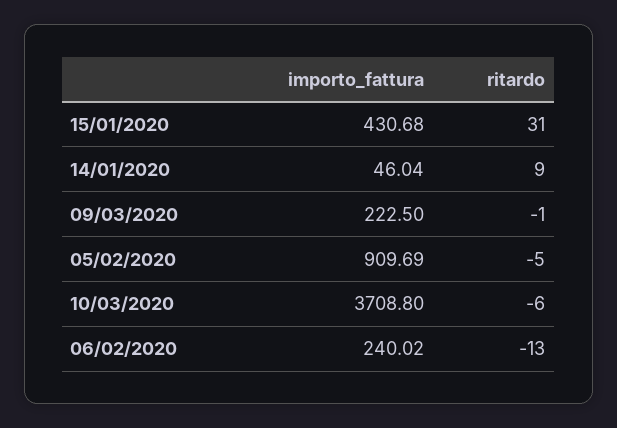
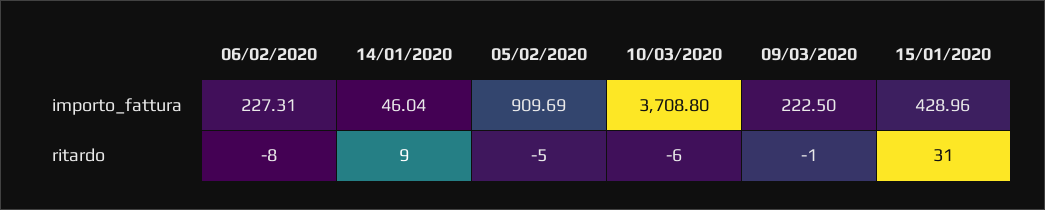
  {
    "importo_fattura": {
-     "15/01/2020": 430.68,
+     "15/01/2020": 428.96,
      "14/01/2020": 46.04,
      "09/03/2020": 222.5,
      "05/02/2020": 909.69,
      "10/03/2020": 3708.8,
-     "06/02/2020": 240.02
+     "06/02/2020": 227.31
    },
    "ritardo": {
      "15/01/2020": 31,
      "14/01/2020": 9,
      "09/03/2020": -1,
      "05/02/2020": -5,
      "10/03/2020": -6,
-     "06/02/2020": -13
+     "06/02/2020": -8
    }
  }

